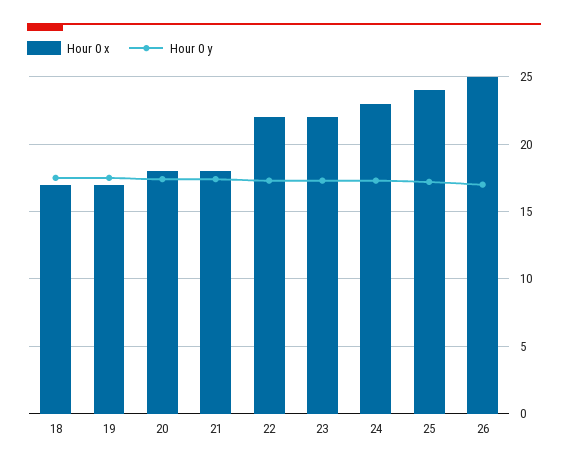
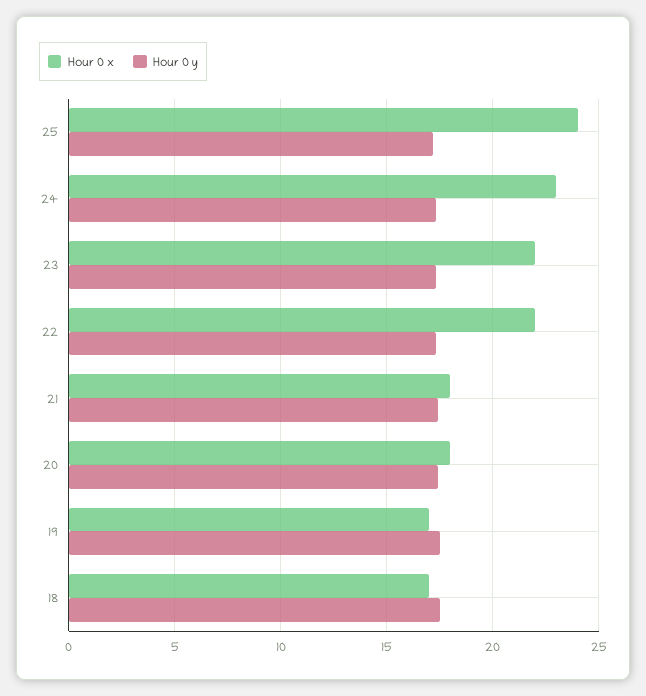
  {
    "Hour 0 x": {
      "18": 17,
      "19": 17,
      "20": 18,
      "21": 18,
      "22": 22,
      "23": 22,
      "24": 23,
-     "25": 24,
+     "25": 24
-     "26": 25
    },
    "Hour 0 y": {
      "18": 17.5,
      "19": 17.5,
      "20": 17.5,
      "21": 17.5,
      "22": 17.5,
      "23": 17.5,
      "24": 17.5,
-     "25": 17,
+     "25": 17
-     "26": 17
    }
  }

